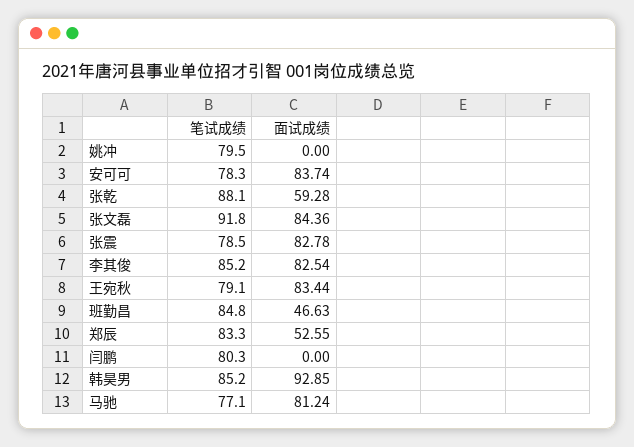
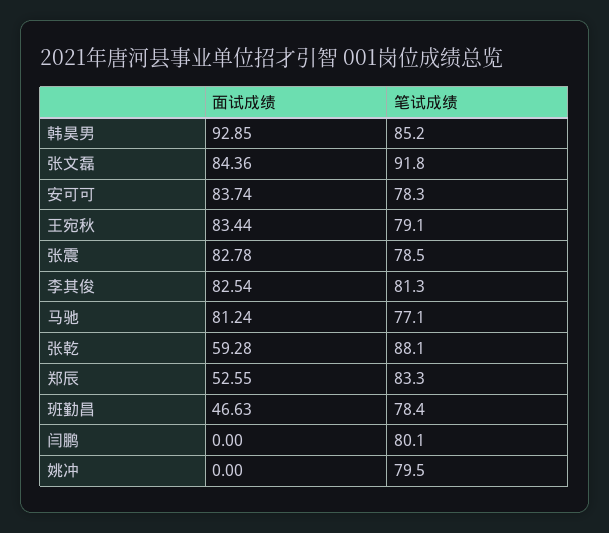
  {
    "笔试成绩": {
      "姚冲": 79.5,
      "安可可": 78.3,
      "张乾": 88.1,
      "张文磊": 91.8,
      "张震": 78.5,
-     "李其俊": 85.2,
+     "李其俊": 81.3,
      "王宛秋": 79.1,
-     "班勤昌": 84.8,
+     "班勤昌": 78.4,
      "郑辰": 83.3,
-     "闫鹏": 80.3,
+     "闫鹏": 80.1,
      "韩昊男": 85.2,
      "马驰": 77.1
    },
    "面试成绩": {
      "姚冲": 0,
      "安可可": 83.74,
      "张乾": 59.28,
      "张文磊": 84.36,
      "张震": 82.78,
      "李其俊": 82.54,
      "王宛秋": 83.44,
      "班勤昌": 46.63,
      "郑辰": 52.55,
      "闫鹏": 0,
      "韩昊男": 92.85,
      "马驰": 81.24
    }
  }

